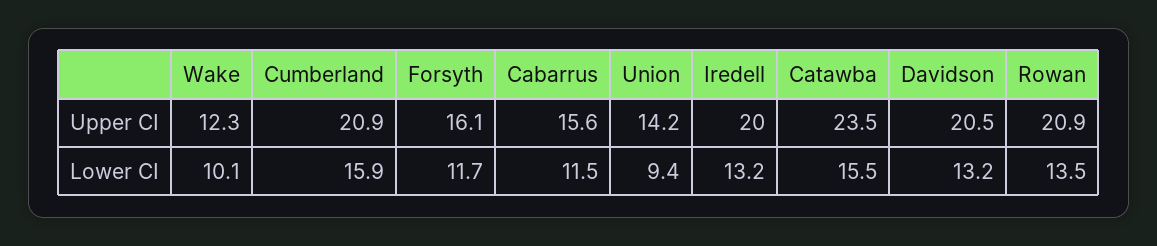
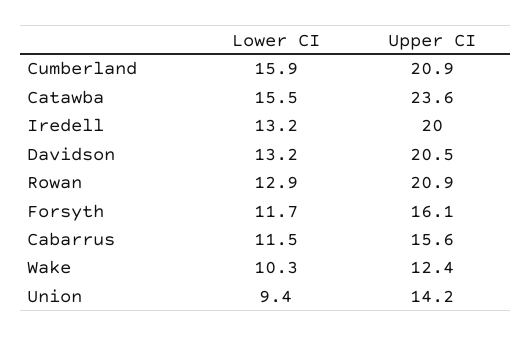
  {
    "Wake": {
-     "Upper CI": 12.3,
+     "Upper CI": 12.4,
-     "Lower CI": 10.1
+     "Lower CI": 10.3
    },
    "Cumberland": {
      "Upper CI": 20.9,
      "Lower CI": 15.9
    },
    "Forsyth": {
      "Upper CI": 16.1,
      "Lower CI": 11.7
    },
    "Cabarrus": {
      "Upper CI": 15.6,
      "Lower CI": 11.5
    },
    "Union": {
      "Upper CI": 14.2,
      "Lower CI": 9.4
    },
    "Iredell": {
      "Upper CI": 20,
      "Lower CI": 13.2
    },
    "Catawba": {
-     "Upper CI": 23.5,
+     "Upper CI": 23.6,
      "Lower CI": 15.5
    },
    "Davidson": {
      "Upper CI": 20.5,
      "Lower CI": 13.2
    },
    "Rowan": {
      "Upper CI": 20.9,
-     "Lower CI": 13.5
+     "Lower CI": 12.9
    }
  }

